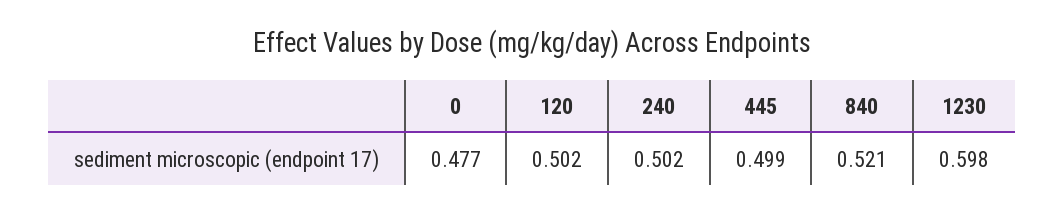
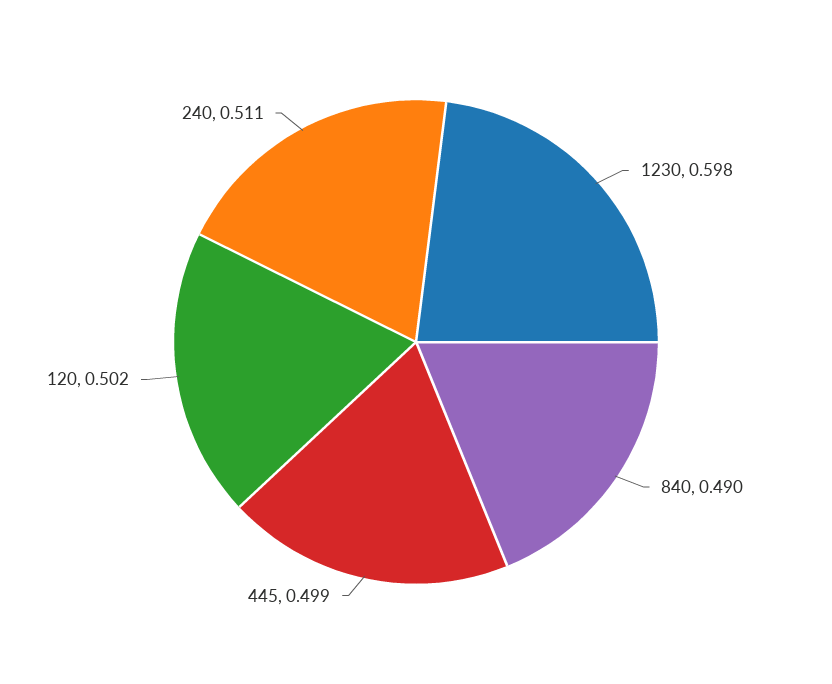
  {
-   "0": 0.477,
    "120": 0.502,
-   "240": 0.502,
+   "240": 0.511,
    "445": 0.499,
-   "840": 0.521,
+   "840": 0.49,
    "1230": 0.598
  }

